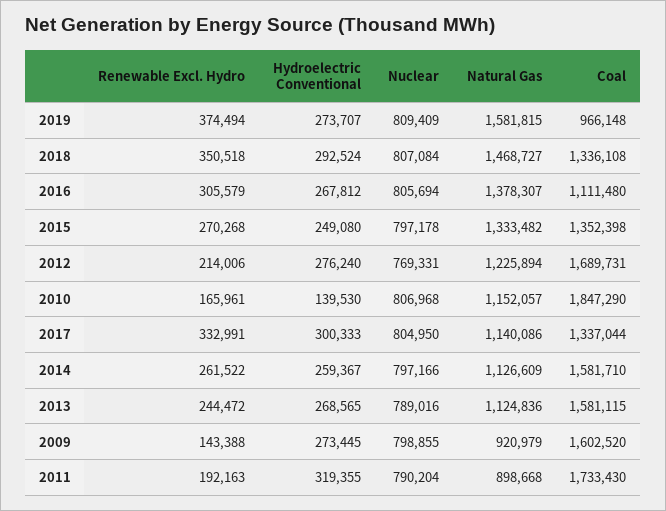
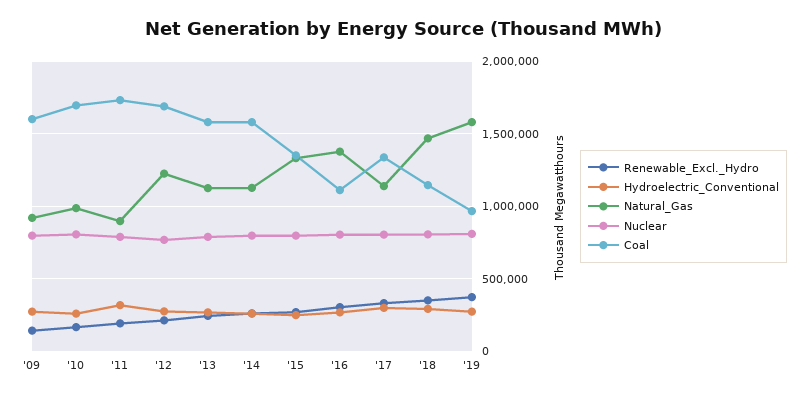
  {
    "Renewable Excl. Hydro": {
      "2019": 374494,
      "2018": 350518,
      "2016": 305579,
      "2015": 270268,
      "2012": 214006,
      "2010": 165961,
      "2017": 332991,
      "2014": 261522,
      "2013": 244472,
      "2009": 143388,
      "2011": 192163
    },
    "Hydroelectric Conventional": {
      "2019": 273707,
      "2018": 292524,
      "2016": 267812,
      "2015": 249080,
      "2012": 276240,
-     "2010": 139530,
+     "2010": 250000,
      "2017": 300333,
      "2014": 259367,
      "2013": 268565,
      "2009": 273445,
      "2011": 319355
    },
    "Nuclear": {
      "2019": 809409,
      "2018": 807084,
      "2016": 805694,
      "2015": 797178,
      "2012": 769331,
      "2010": 806968,
      "2017": 804950,
      "2014": 797166,
      "2013": 789016,
      "2009": 798855,
      "2011": 790204
    },
    "Natural Gas": {
      "2019": 1581815,
      "2018": 1468727,
      "2016": 1378307,
      "2015": 1333482,
      "2012": 1225894,
-     "2010": 1152057,
+     "2010": 1000000,
      "2017": 1140086,
      "2014": 1126609,
      "2013": 1124836,
      "2009": 920979,
      "2011": 898668
    },
    "Coal": {
      "2019": 966148,
-     "2018": 1336108,
+     "2018": 1150000,
      "2016": 1111480,
      "2015": 1352398,
      "2012": 1689731,
-     "2010": 1847290,
+     "2010": 1700000,
      "2017": 1337044,
      "2014": 1581710,
      "2013": 1581115,
      "2009": 1602520,
      "2011": 1733430
    }
  }

